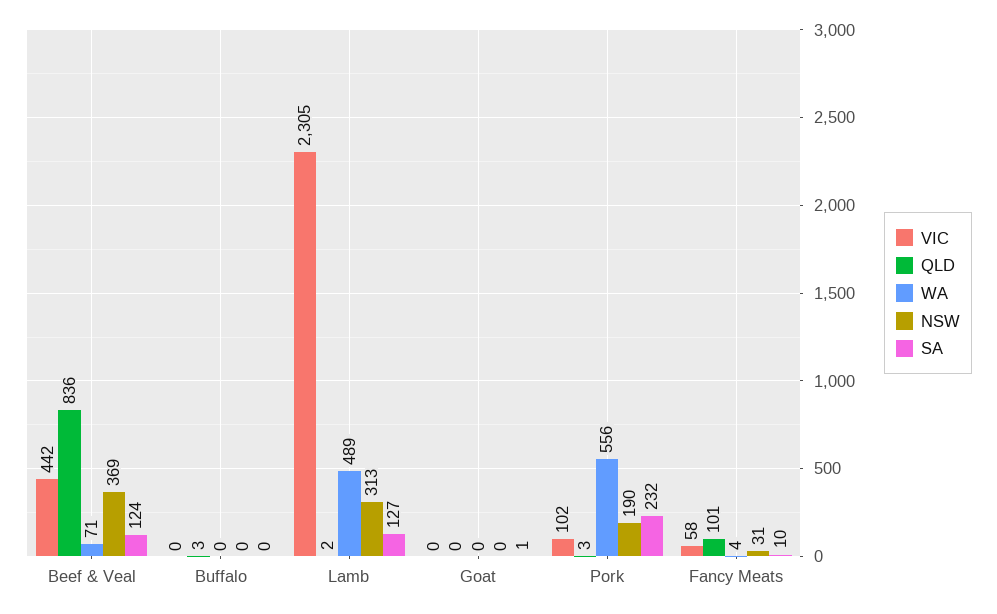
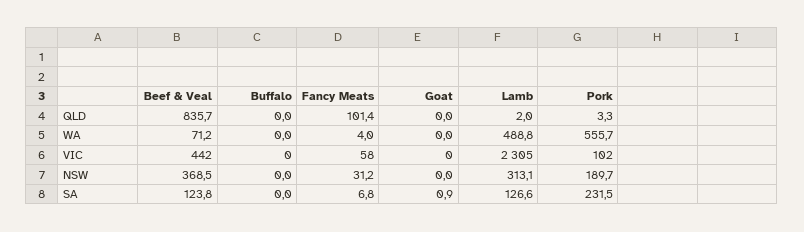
  {
    "VIC": {
      "Beef & Veal": 442,
      "Buffalo": 0,
      "Lamb": 2305,
      "Goat": 0,
      "Pork": 102,
      "Fancy Meats": 58
    },
    "QLD": {
      "Beef & Veal": 835.7,
-     "Buffalo": 3,
+     "Buffalo": 0,
      "Lamb": 2,
      "Goat": 0,
      "Pork": 3.3,
      "Fancy Meats": 101.4
    },
    "WA": {
      "Beef & Veal": 71.2,
      "Buffalo": 0,
      "Lamb": 488.8,
      "Goat": 0,
      "Pork": 555.7,
      "Fancy Meats": 4
    },
    "NSW": {
      "Beef & Veal": 368.5,
      "Buffalo": 0,
      "Lamb": 313.1,
      "Goat": 0,
      "Pork": 189.7,
      "Fancy Meats": 31.2
    },
    "SA": {
      "Beef & Veal": 123.8,
      "Buffalo": 0,
      "Lamb": 126.6,
      "Goat": 0.9,
      "Pork": 231.5,
-     "Fancy Meats": 10
+     "Fancy Meats": 6.8
    }
  }

